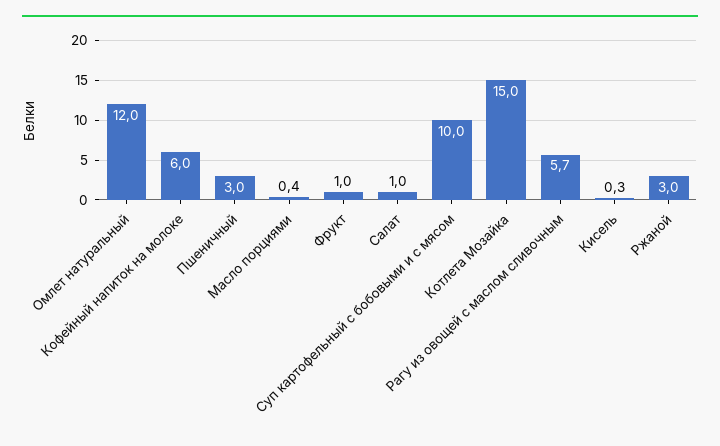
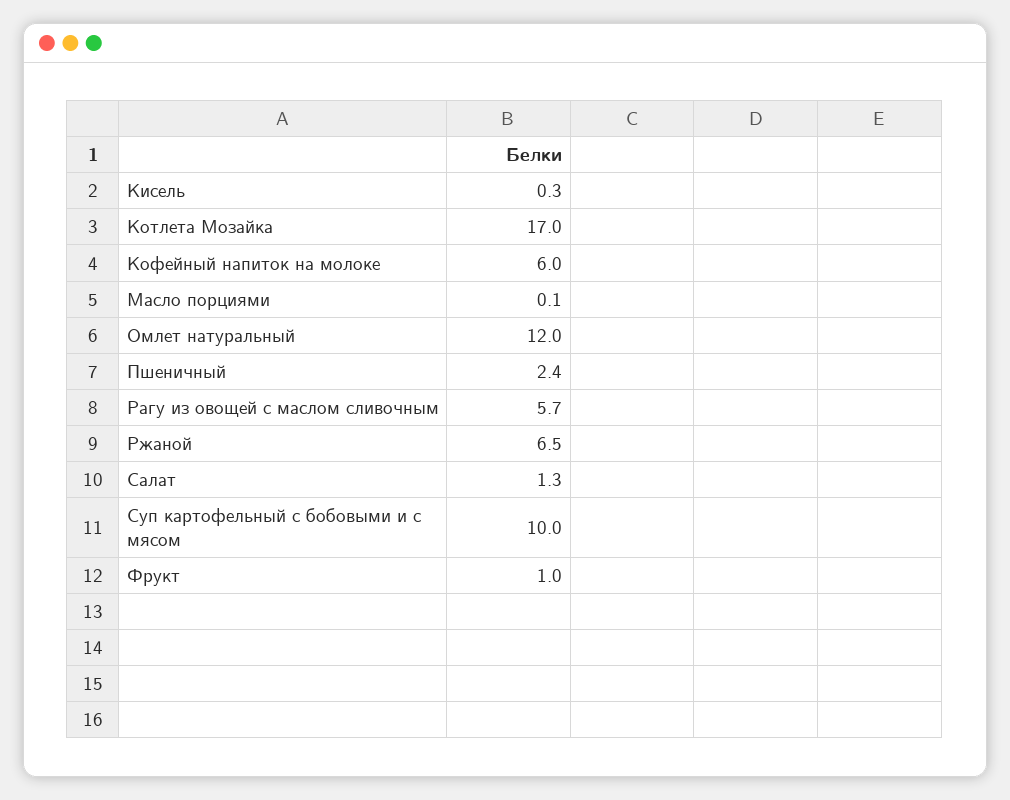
  {
    "Омлет натуральный": 12,
    "Кофейный напиток на молоке": 6,
-   "Пшеничный": 3,
+   "Пшеничный": 2.4,
-   "Масло порциями": 0.4,
+   "Масло порциями": 0.1,
    "Фрукт": 1,
-   "Салат": 1,
+   "Салат": 1.3,
    "Суп картофельный с бобовыми и с мясом": 10,
-   "Котлета Мозайка": 15,
+   "Котлета Мозайка": 17,
    "Рагу из овощей с маслом сливочным": 5.7,
    "Кисель": 0.3,
-   "Ржаной": 3
+   "Ржаной": 6.5
  }

